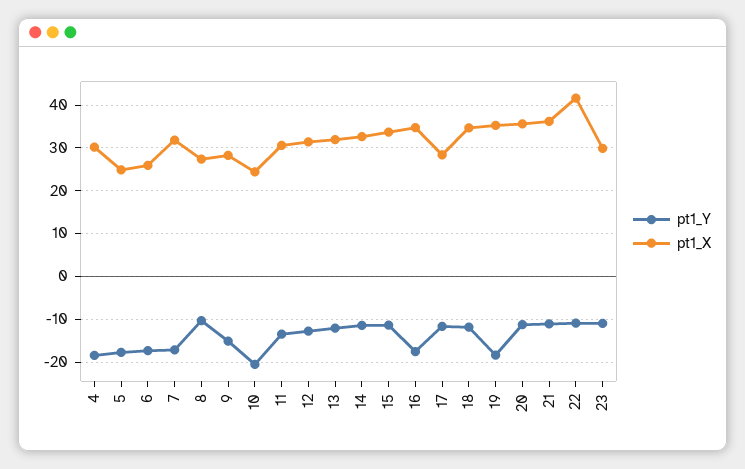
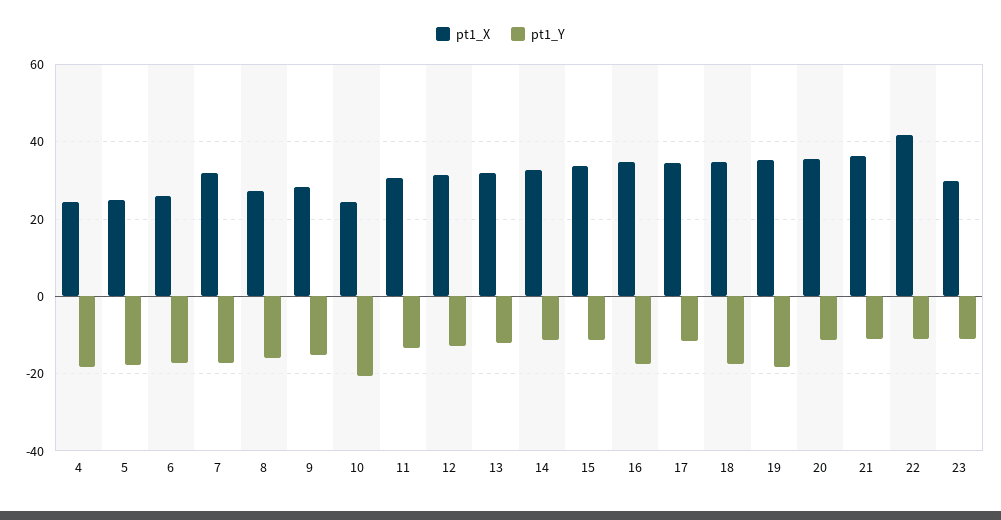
  {
    "pt1_Y": {
      "4": -18,
      "5": -18,
      "6": -18,
      "7": -18,
-     "8": -10,
+     "8": -16,
      "9": -16,
      "10": -20,
      "11": -14,
      "12": -12,
      "13": -12,
      "14": -12,
      "15": -12,
      "16": -18,
      "17": -12,
-     "18": -12,
+     "18": -18,
      "19": -18,
      "20": -12,
      "21": -12,
      "22": -10,
      "23": -10
    },
    "pt1_X": {
-     "4": 30,
+     "4": 24,
      "5": 24,
      "6": 26,
      "7": 32,
      "8": 28,
      "9": 28,
      "10": 24,
      "11": 30,
      "12": 32,
      "13": 32,
      "14": 32,
      "15": 34,
      "16": 34,
-     "17": 28,
+     "17": 34,
      "18": 34,
      "19": 36,
      "20": 36,
      "21": 36,
      "22": 42,
      "23": 30
    }
  }

